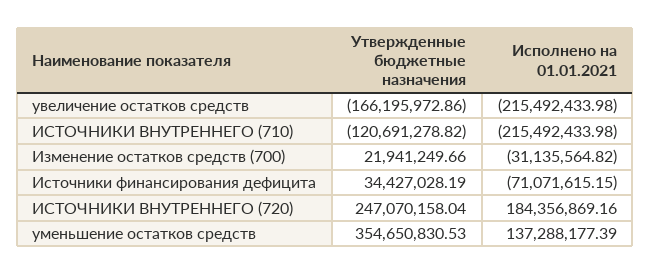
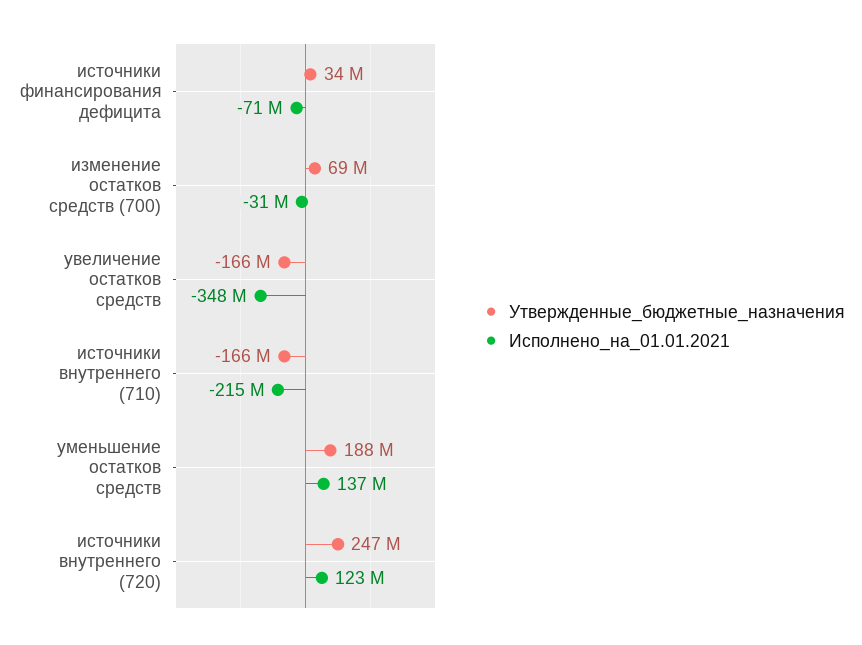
  {
    "Утвержденные бюджетные назначения": {
      "увеличение остатков средств": -166195972.86,
-     "ИСТОЧНИКИ ВНУТРЕННЕГО (710)": -120691278.82,
+     "ИСТОЧНИКИ ВНУТРЕННЕГО (710)": -166000000,
-     "Изменение остатков средств (700)": 21941249.66,
+     "Изменение остатков средств (700)": 69000000,
      "Источники финансирования дефицита": 34427028.19,
      "ИСТОЧНИКИ ВНУТРЕННЕГО (720)": 247070158.04,
-     "уменьшение остатков средств": 354650830.53
+     "уменьшение остатков средств": 188000000
    },
    "Исполнено на 01.01.2021": {
-     "увеличение остатков средств": -215492433.98,
+     "увеличение остатков средств": -348000000,
      "ИСТОЧНИКИ ВНУТРЕННЕГО (710)": -215492433.98,
      "Изменение остатков средств (700)": -31135564.82,
      "Источники финансирования дефицита": -71071615.15,
-     "ИСТОЧНИКИ ВНУТРЕННЕГО (720)": 184356869.16,
+     "ИСТОЧНИКИ ВНУТРЕННЕГО (720)": 123000000,
      "уменьшение остатков средств": 137288177.39
    }
  }

